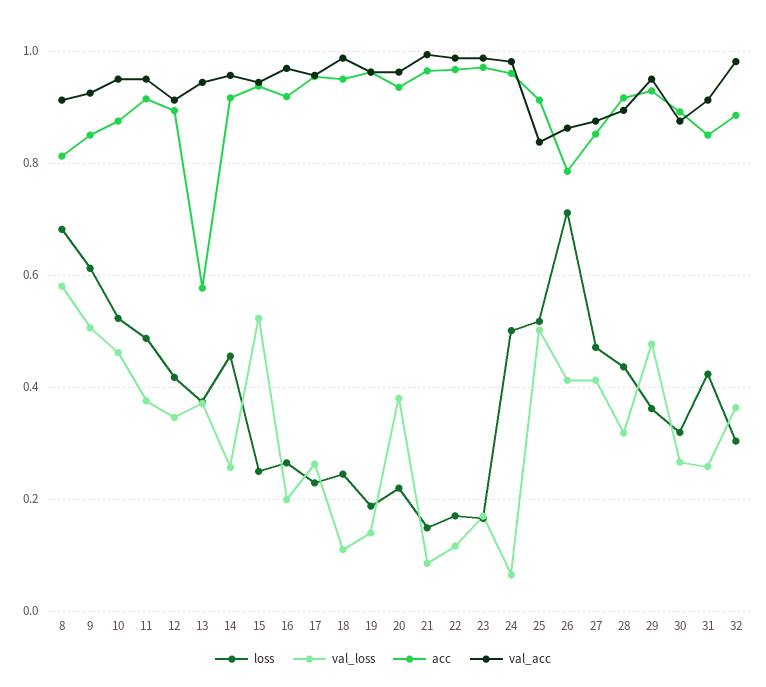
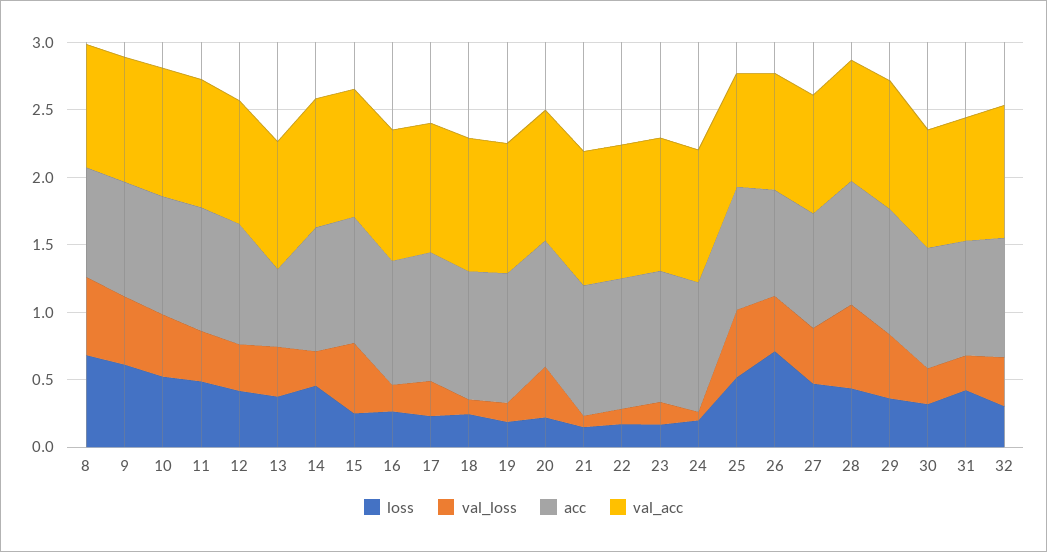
  {
    "loss": {
      "8": 0.68,
      "9": 0.62,
      "10": 0.52,
      "11": 0.48,
      "12": 0.42,
      "13": 0.38,
      "14": 0.46,
      "15": 0.24,
      "16": 0.26,
      "17": 0.22,
      "18": 0.24,
      "19": 0.18,
      "20": 0.22,
      "21": 0.14,
      "22": 0.18,
      "23": 0.16,
-     "24": 0.5,
+     "24": 0.2,
      "25": 0.52,
      "26": 0.72,
      "27": 0.48,
      "28": 0.44,
      "29": 0.36,
      "30": 0.32,
      "31": 0.42,
      "32": 0.3
    },
    "val_loss": {
      "8": 0.58,
      "9": 0.5,
      "10": 0.46,
      "11": 0.38,
      "12": 0.34,
      "13": 0.38,
      "14": 0.26,
      "15": 0.52,
      "16": 0.2,
      "17": 0.26,
      "18": 0.1,
      "19": 0.14,
      "20": 0.38,
      "21": 0.08,
      "22": 0.12,
      "23": 0.16,
      "24": 0.06,
      "25": 0.5,
      "26": 0.42,
      "27": 0.42,
-     "28": 0.32,
+     "28": 0.6,
      "29": 0.48,
      "30": 0.26,
      "31": 0.26,
      "32": 0.36
    },
    "acc": {
      "8": 0.82,
      "9": 0.84,
      "10": 0.88,
      "11": 0.92,
      "12": 0.9,
      "13": 0.58,
      "14": 0.92,
      "15": 0.94,
      "16": 0.92,
      "17": 0.96,
      "18": 0.94,
      "19": 0.96,
      "20": 0.94,
      "21": 0.96,
      "22": 0.96,
      "23": 0.98,
      "24": 0.96,
      "25": 0.92,
      "26": 0.78,
      "27": 0.86,
      "28": 0.92,
      "29": 0.92,
      "30": 0.9,
      "31": 0.84,
      "32": 0.88
    },
    "val_acc": {
      "8": 0.92,
      "9": 0.92,
      "10": 0.96,
      "11": 0.96,
      "12": 0.92,
      "13": 0.94,
      "14": 0.96,
      "15": 0.94,
      "16": 0.96,
      "17": 0.96,
      "18": 0.98,
      "19": 0.96,
      "20": 0.96,
      "21": 1,
      "22": 0.98,
      "23": 0.98,
      "24": 0.98,
      "25": 0.84,
      "26": 0.86,
      "27": 0.88,
      "28": 0.9,
      "29": 0.96,
      "30": 0.88,
      "31": 0.92,
      "32": 0.98
    }
  }

